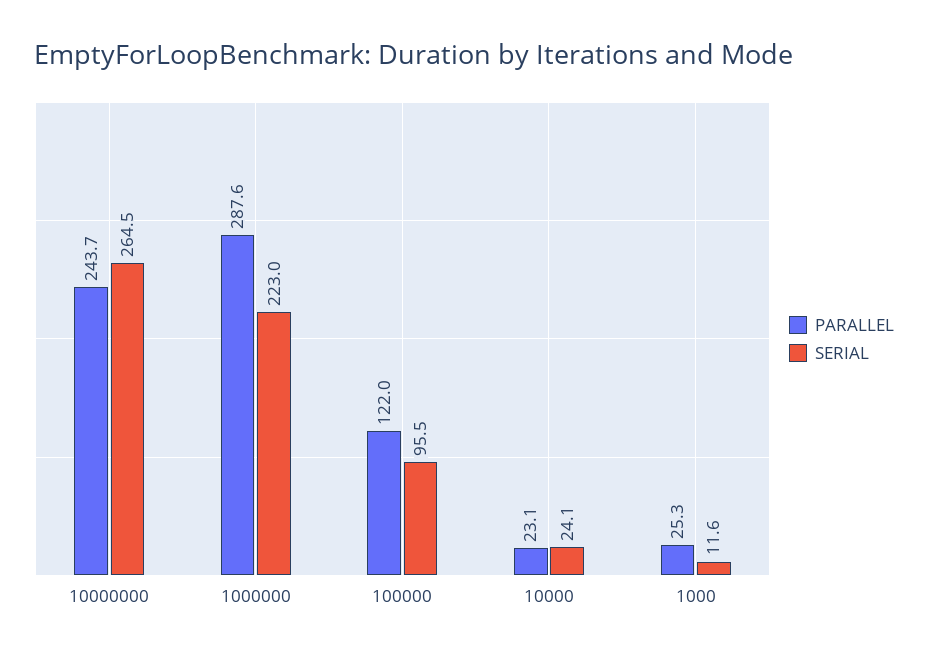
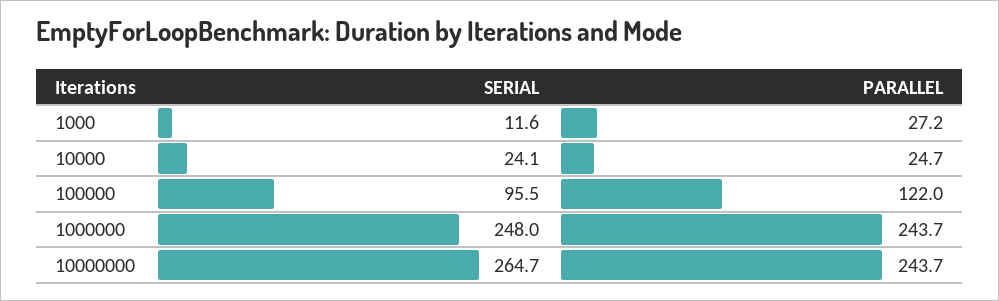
  {
    "PARALLEL": {
      "10000000": 243.7,
-     "1000000": 287.6,
+     "1000000": 243.7,
      "100000": 122,
-     "10000": 23.1,
+     "10000": 24.7,
-     "1000": 25.3
+     "1000": 27.2
    },
    "SERIAL": {
-     "10000000": 264.5,
+     "10000000": 264.7,
-     "1000000": 223,
+     "1000000": 248,
      "100000": 95.5,
      "10000": 24.1,
      "1000": 11.6
    }
  }

